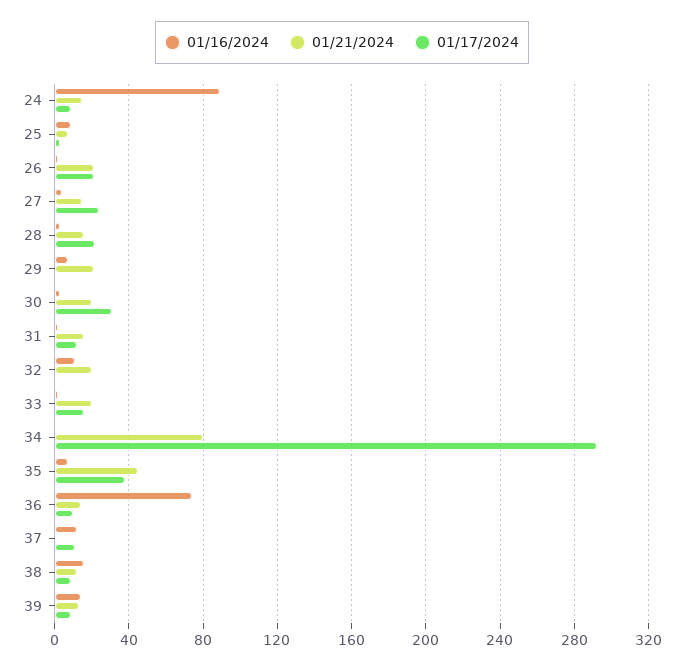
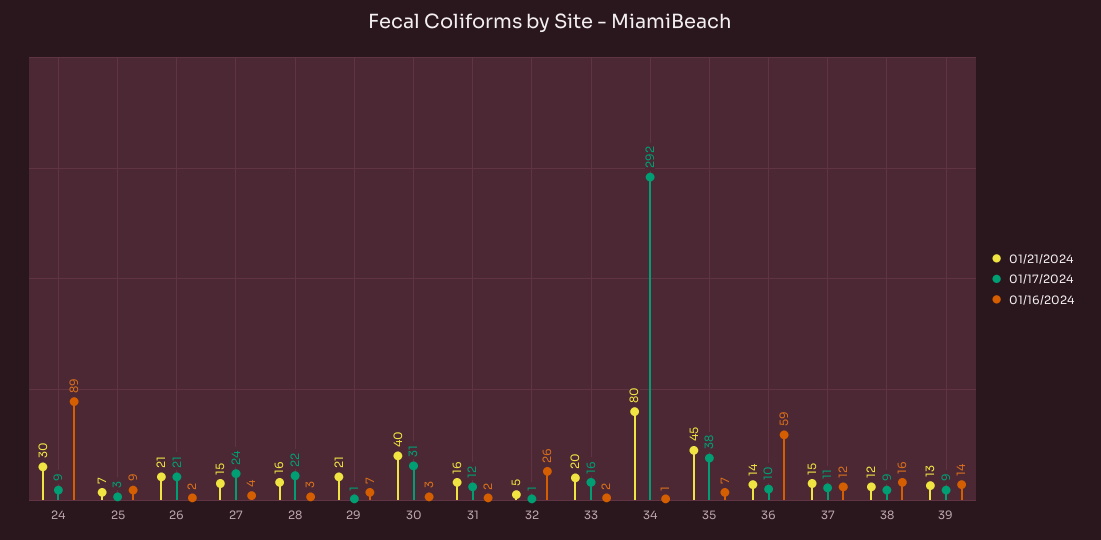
  {
    "01/16/2024": {
      "24": 89,
      "25": 9,
      "26": 2,
      "27": 4,
      "28": 3,
      "29": 7,
      "30": 3,
      "31": 2,
-     "32": 10,
+     "32": 26,
      "33": 2,
      "34": 1,
      "35": 7,
-     "36": 75,
+     "36": 59,
      "37": 12,
      "38": 16,
      "39": 14
    },
    "01/21/2024": {
-     "24": 15,
+     "24": 30,
      "25": 7,
      "26": 21,
      "27": 15,
      "28": 16,
      "29": 21,
-     "30": 20,
+     "30": 40,
      "31": 16,
-     "32": 20,
+     "32": 5,
      "33": 20,
      "34": 80,
      "35": 45,
      "36": 14,
-     "37": 0,
+     "37": 15,
      "38": 12,
      "39": 13
    },
    "01/17/2024": {
      "24": 9,
      "25": 3,
      "26": 21,
      "27": 24,
      "28": 22,
      "29": 1,
      "30": 31,
      "31": 12,
      "32": 1,
      "33": 16,
      "34": 292,
      "35": 38,
      "36": 10,
      "37": 11,
      "38": 9,
      "39": 9
    }
  }

